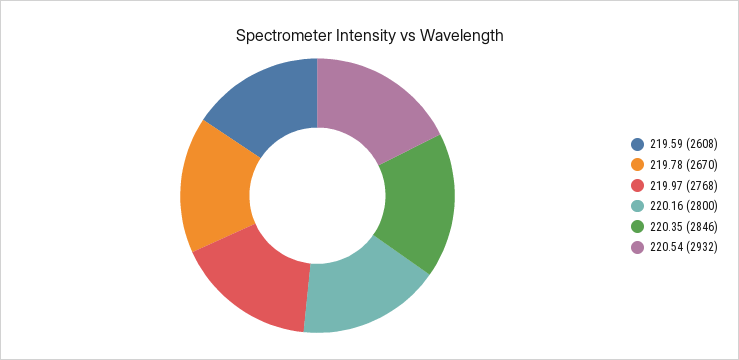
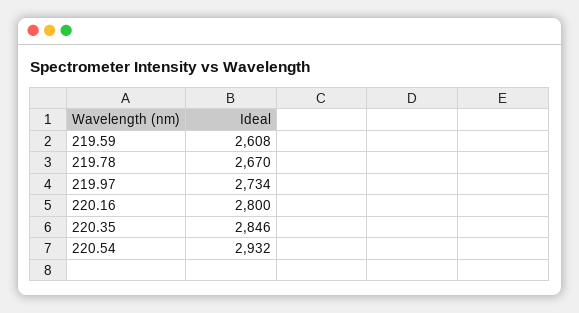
  {
    "219.59": 2608,
    "219.78": 2670,
-   "219.97": 2768,
+   "219.97": 2734,
    "220.16": 2800,
    "220.35": 2846,
    "220.54": 2932
  }

